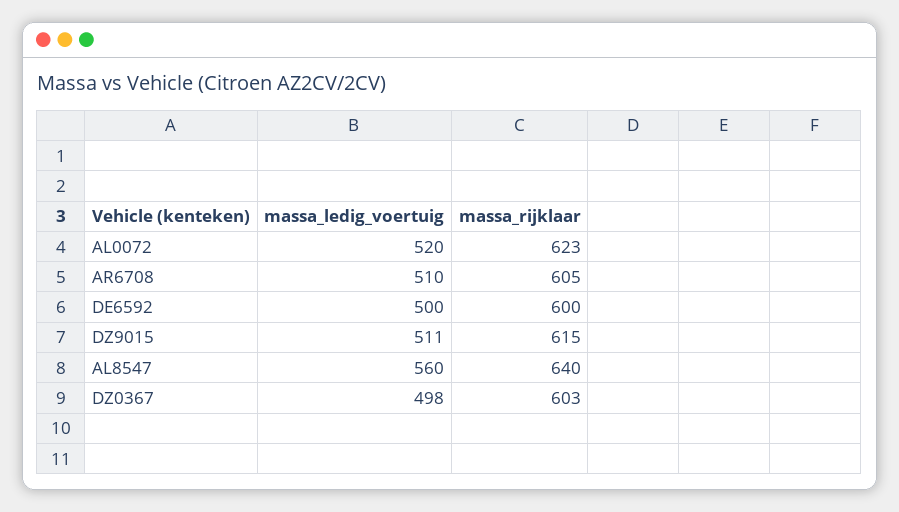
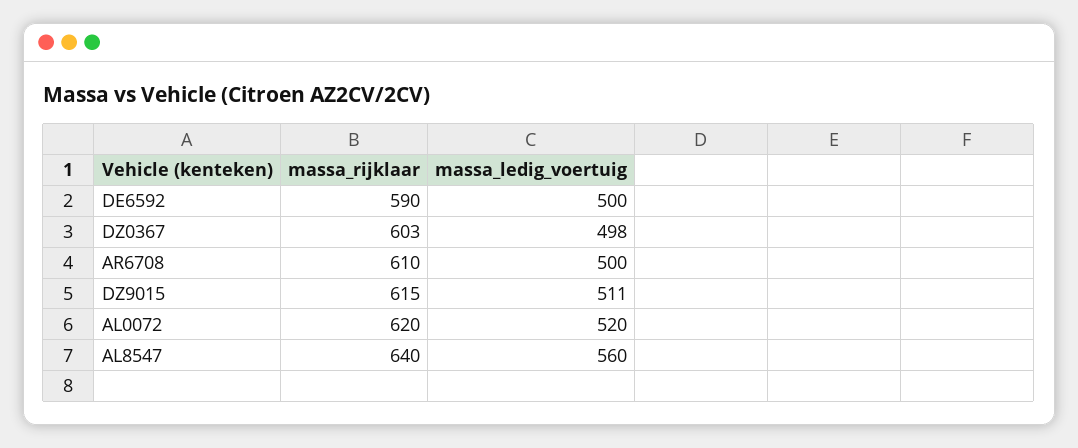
  {
    "massa_ledig_voertuig": {
      "AL0072": 520,
-     "AR6708": 510,
+     "AR6708": 500,
      "DE6592": 500,
      "DZ9015": 511,
      "AL8547": 560,
      "DZ0367": 498
    },
    "massa_rijklaar": {
-     "AL0072": 623,
+     "AL0072": 620,
-     "AR6708": 605,
+     "AR6708": 610,
-     "DE6592": 600,
+     "DE6592": 590,
      "DZ9015": 615,
      "AL8547": 640,
      "DZ0367": 603
    }
  }

